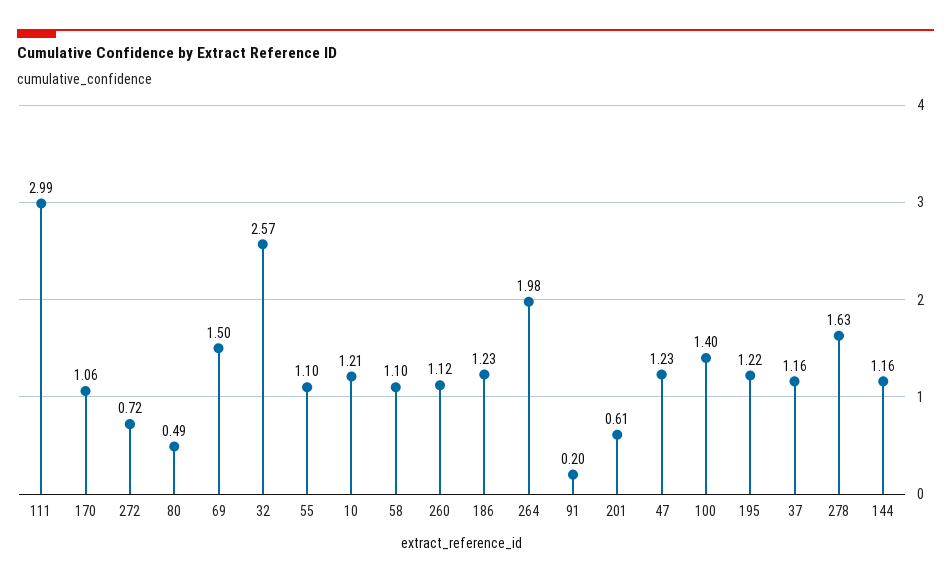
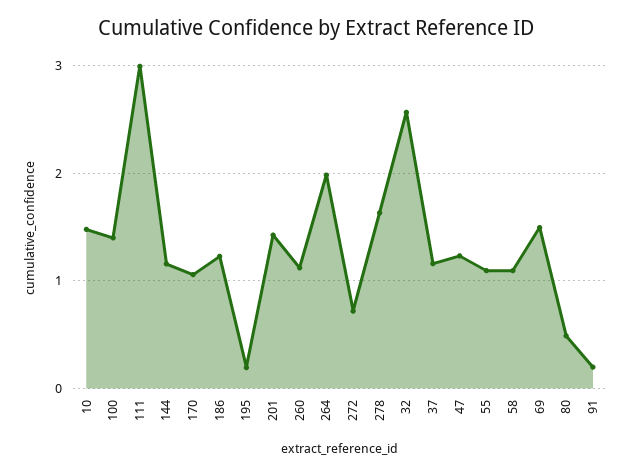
  {
    "111": 2.99,
    "170": 1.06,
    "272": 0.72,
    "80": 0.49,
    "69": 1.5,
    "32": 2.57,
    "55": 1.1,
-   "10": 1.21,
+   "10": 1.5,
    "58": 1.1,
    "260": 1.12,
    "186": 1.23,
    "264": 1.98,
    "91": 0.2,
-   "201": 0.61,
+   "201": 1.4,
    "47": 1.23,
    "100": 1.4,
-   "195": 1.22,
+   "195": 0.2,
    "37": 1.16,
    "278": 1.63,
    "144": 1.16
  }

